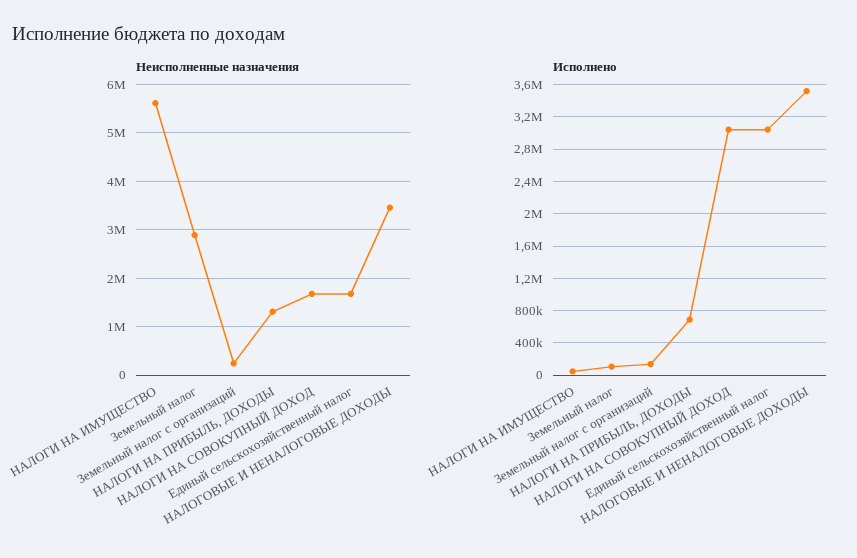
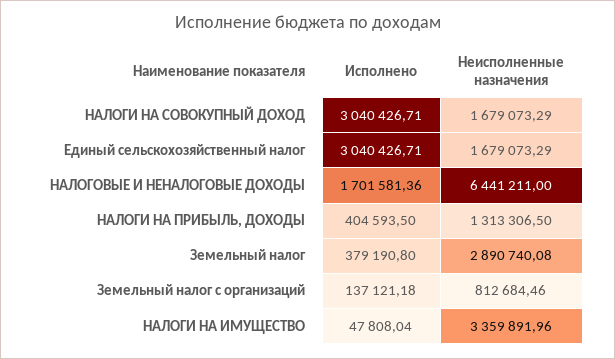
  {
    "Неисполненные назначения": {
-     "НАЛОГИ НА ИМУЩЕСТВО": 5600000,
+     "НАЛОГИ НА ИМУЩЕСТВО": 3359891.96,
      "Земельный налог": 2890740.08,
-     "Земельный налог с организаций": 200000,
+     "Земельный налог с организаций": 812684.46,
      "НАЛОГИ НА ПРИБЫЛЬ, ДОХОДЫ": 1313306.5,
      "НАЛОГИ НА СОВОКУПНЫЙ ДОХОД": 1679073.29,
      "Единый сельскохозяйственный налог": 1679073.29,
-     "НАЛОГОВЫЕ И НЕНАЛОГОВЫЕ ДОХОДЫ": 3400000
+     "НАЛОГОВЫЕ И НЕНАЛОГОВЫЕ ДОХОДЫ": 6441211
    },
    "Исполнено": {
      "НАЛОГИ НА ИМУЩЕСТВО": 47808.04,
-     "Земельный налог": 100000,
+     "Земельный налог": 379190.8,
      "Земельный налог с организаций": 137121.18,
-     "НАЛОГИ НА ПРИБЫЛЬ, ДОХОДЫ": 700000,
+     "НАЛОГИ НА ПРИБЫЛЬ, ДОХОДЫ": 404593.5,
      "НАЛОГИ НА СОВОКУПНЫЙ ДОХОД": 3040426.71,
      "Единый сельскохозяйственный налог": 3040426.71,
-     "НАЛОГОВЫЕ И НЕНАЛОГОВЫЕ ДОХОДЫ": 3500000
+     "НАЛОГОВЫЕ И НЕНАЛОГОВЫЕ ДОХОДЫ": 1701581.36
    }
  }

